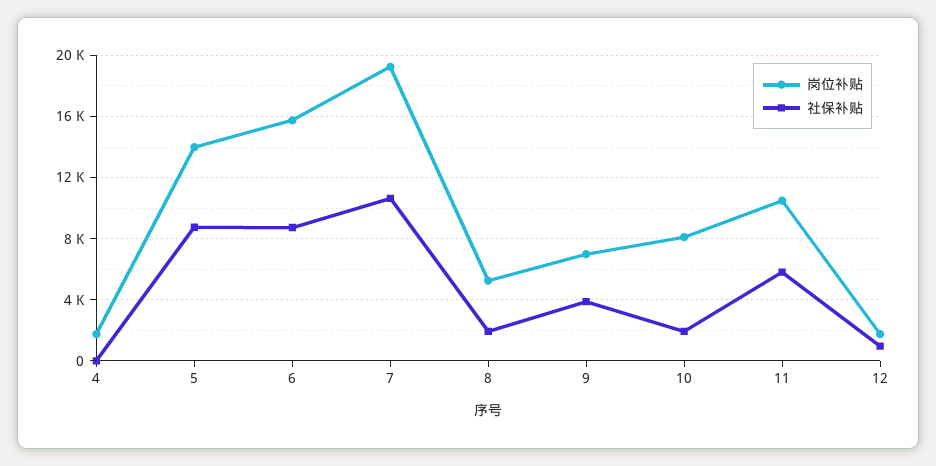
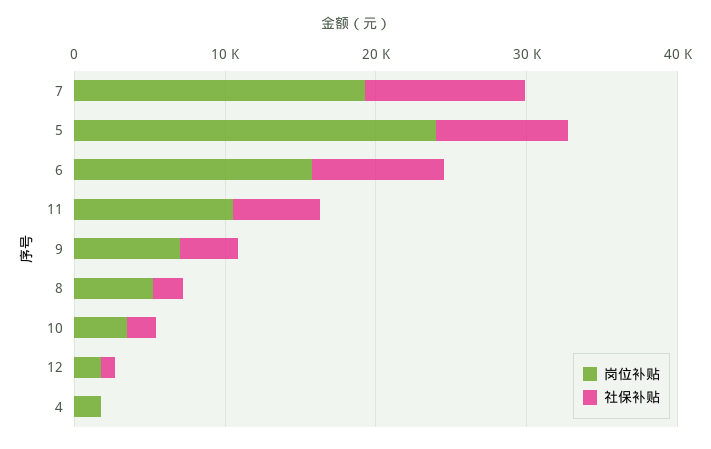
  {
    "岗位补贴": {
      "4": 2000,
-     "5": 14000,
+     "5": 24000,
      "6": 16000,
      "7": 19500,
      "8": 5500,
      "9": 7000,
-     "10": 8000,
+     "10": 4000,
      "11": 10500,
      "12": 2000
    },
    "社保补贴": {
      "4": 0,
      "5": 9000,
      "6": 8500,
      "7": 10500,
      "8": 2000,
      "9": 4000,
      "10": 2000,
      "11": 6000,
      "12": 1000
    }
  }

